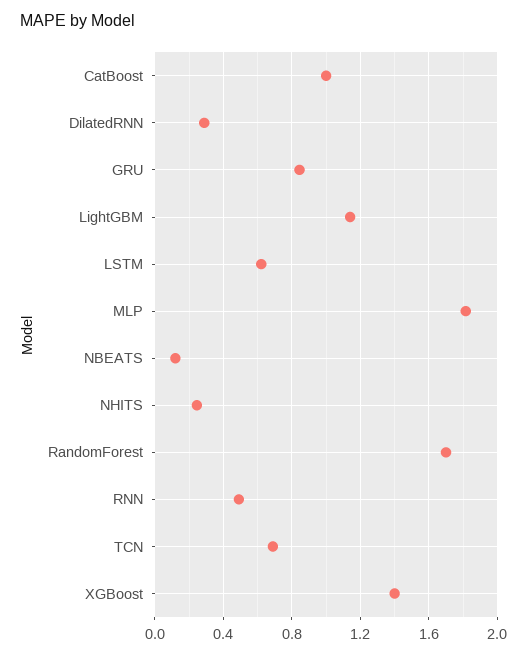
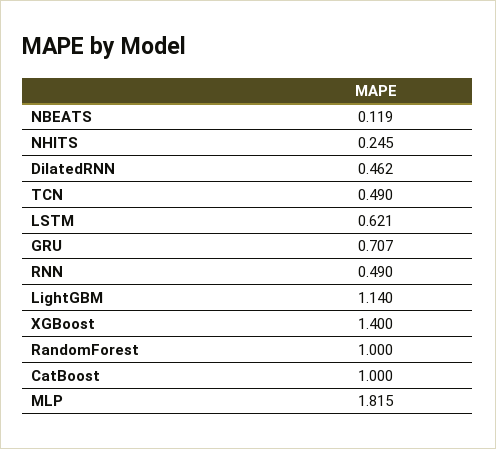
  {
    "CatBoost": 1,
-   "DilatedRNN": 0.3,
+   "DilatedRNN": 0.462,
-   "GRU": 0.85,
+   "GRU": 0.707,
    "LightGBM": 1.14,
    "LSTM": 0.621,
    "MLP": 1.815,
    "NBEATS": 0.119,
    "NHITS": 0.245,
-   "RandomForest": 1.7,
+   "RandomForest": 1,
    "RNN": 0.49,
-   "TCN": 0.7,
+   "TCN": 0.49,
    "XGBoost": 1.4
  }

